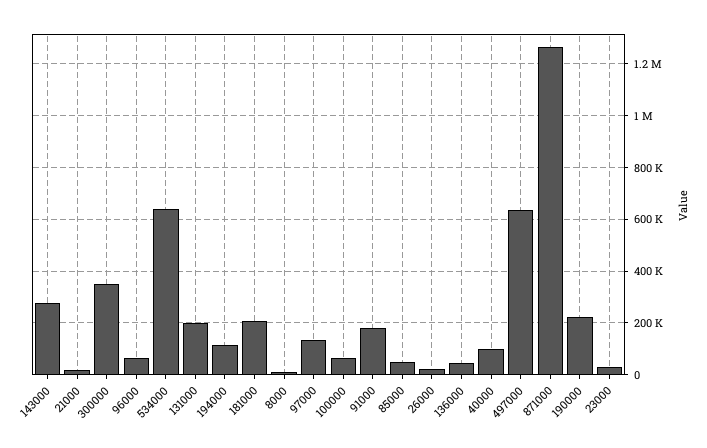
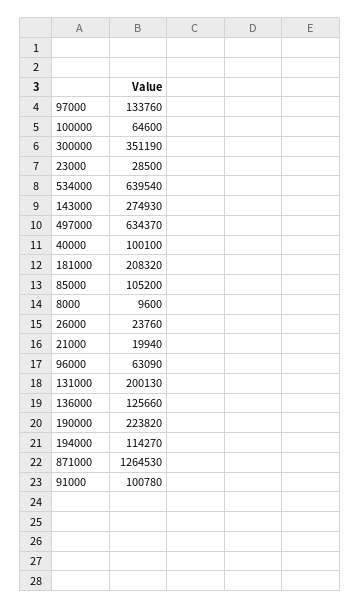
  {
    "143000": 274930,
    "21000": 19940,
    "300000": 351190,
    "96000": 63090,
    "534000": 639540,
    "131000": 200130,
    "194000": 114270,
    "181000": 208320,
    "8000": 9600,
    "97000": 133760,
    "100000": 64600,
-   "91000": 175000,
+   "91000": 100780,
-   "85000": 50000,
+   "85000": 105200,
    "26000": 23760,
-   "136000": 50000,
+   "136000": 125660,
    "40000": 100100,
    "497000": 634370,
    "871000": 1264530,
    "190000": 223820,
    "23000": 28500
  }

